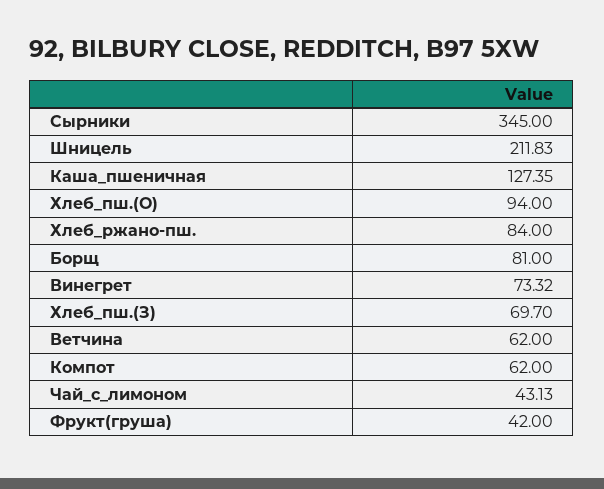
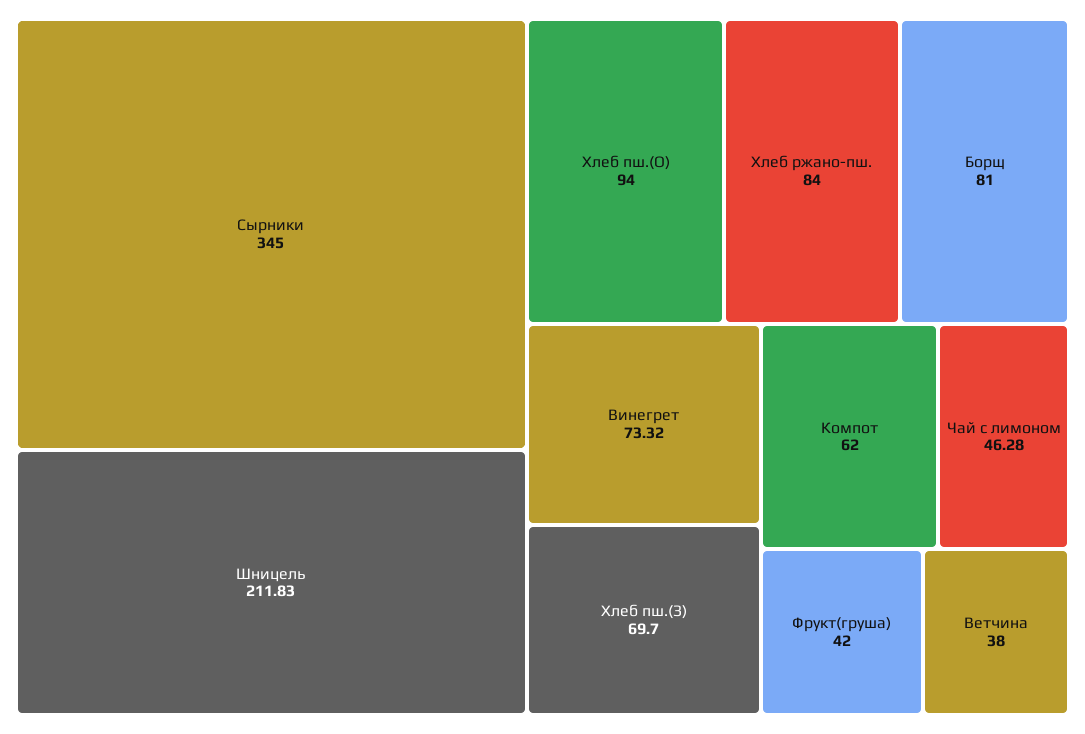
  {
    "Сырники": 345,
    "Шницель": 211.83,
-   "Каша_пшеничная": 127.35,
    "Хлеб_пш.(О)": 94,
    "Хлеб_ржано-пш.": 84,
    "Борщ": 81,
    "Винегрет": 73.32,
    "Хлеб_пш.(З)": 69.7,
-   "Ветчина": 62,
+   "Ветчина": 38,
    "Компот": 62,
-   "Чай_с_лимоном": 43.13,
+   "Чай_с_лимоном": 46.28,
    "Фрукт(груша)": 42
  }

